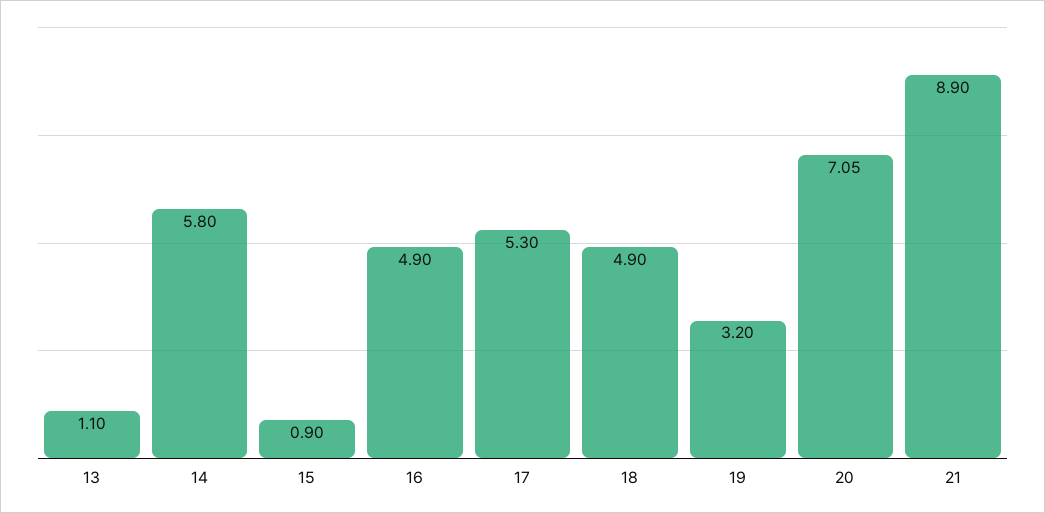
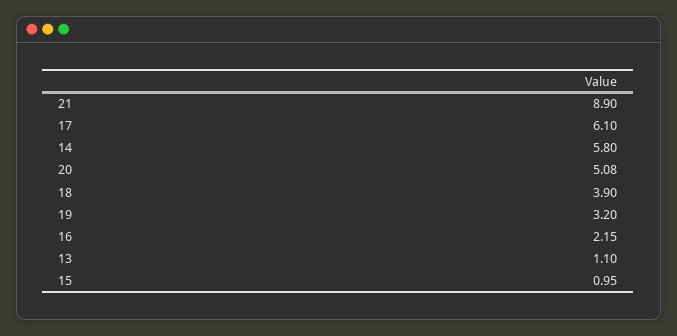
  {
    "13": 1.1,
    "14": 5.8,
-   "15": 0.9,
+   "15": 0.95,
-   "16": 4.9,
+   "16": 2.15,
-   "17": 5.3,
+   "17": 6.1,
-   "18": 4.9,
+   "18": 3.9,
    "19": 3.2,
-   "20": 7.05,
+   "20": 5.08,
    "21": 8.9
  }

